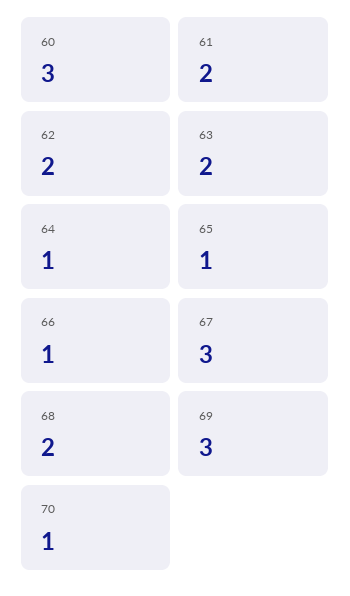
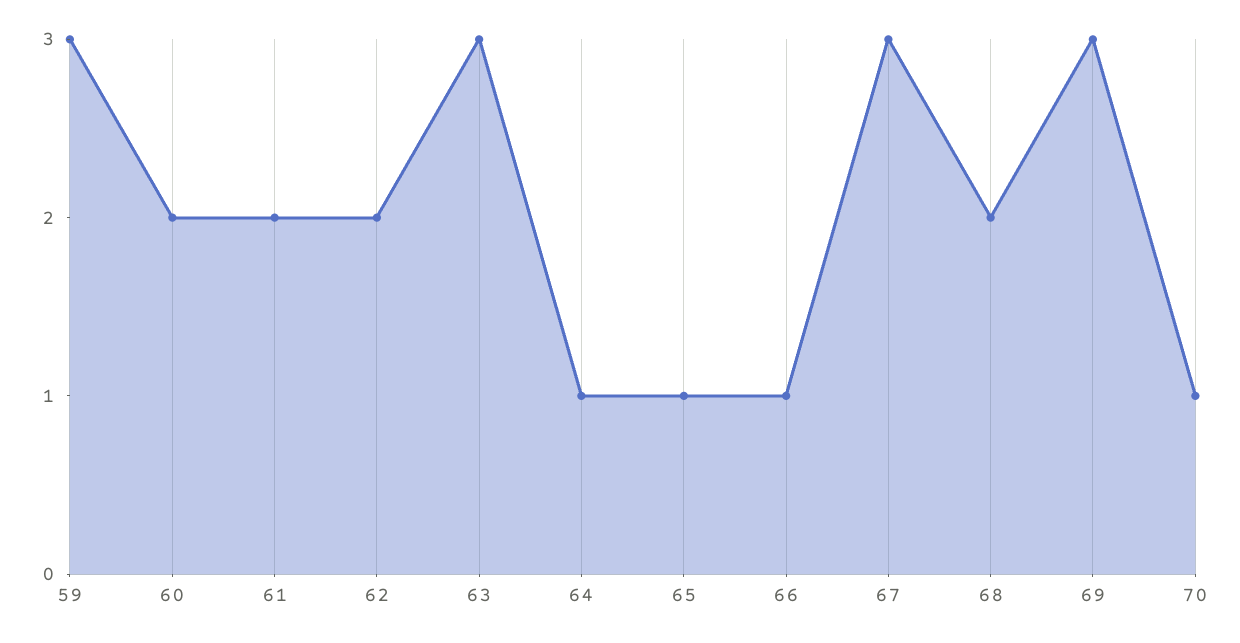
  {
-   "60": 3,
+   "60": 2,
    "61": 2,
    "62": 2,
-   "63": 2,
+   "63": 3,
    "64": 1,
    "65": 1,
    "66": 1,
    "67": 3,
    "68": 2,
    "69": 3,
-   "70": 1
+   "70": 1,
+   "59": 3
  }

